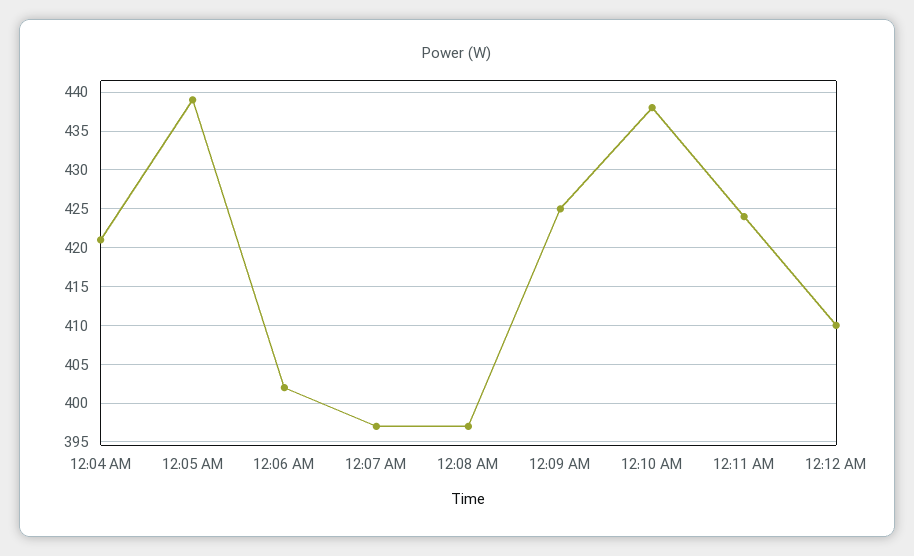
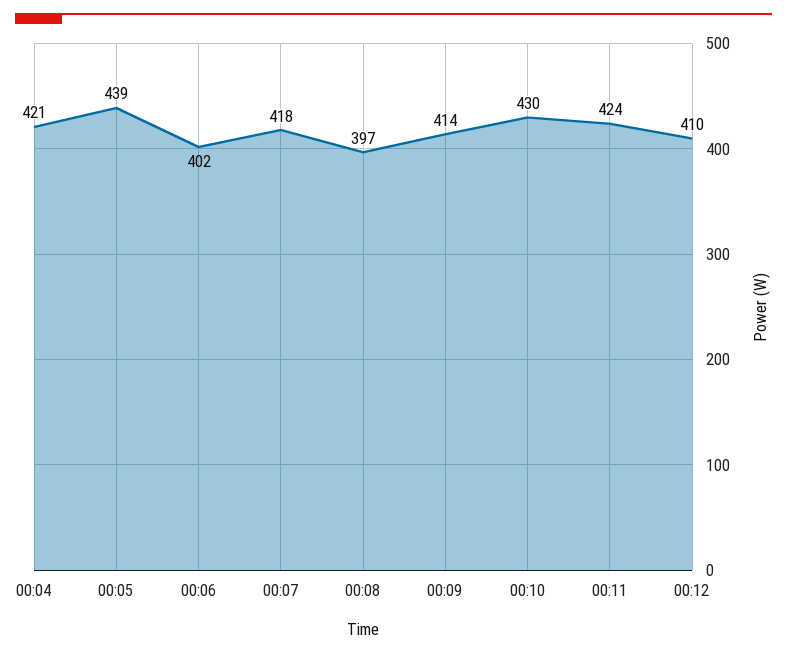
  {
    "12:04 AM": 421,
    "12:05 AM": 439,
    "12:06 AM": 402,
-   "12:07 AM": 397,
+   "12:07 AM": 418,
    "12:08 AM": 397,
-   "12:09 AM": 425,
+   "12:09 AM": 414,
-   "12:10 AM": 438,
+   "12:10 AM": 430,
    "12:11 AM": 424,
    "12:12 AM": 410
  }

